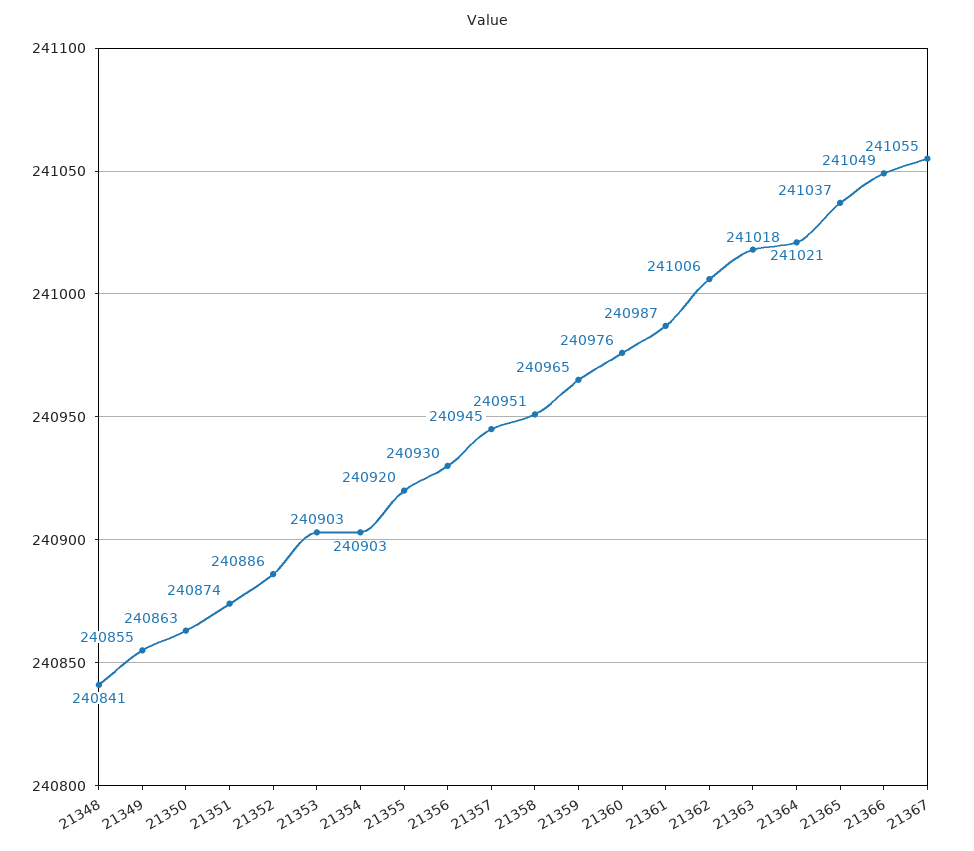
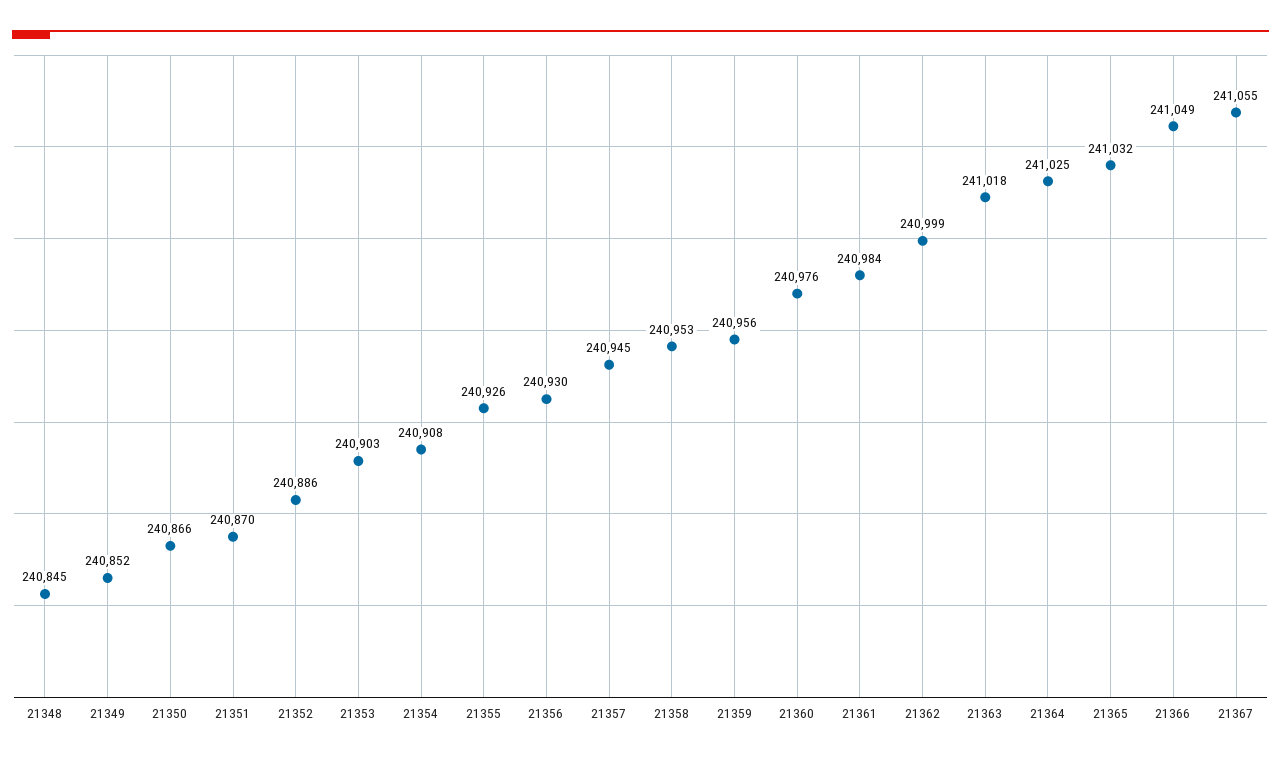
  {
-   "21348": 240841,
+   "21348": 240845,
-   "21349": 240855,
+   "21349": 240852,
-   "21350": 240863,
+   "21350": 240866,
-   "21351": 240874,
+   "21351": 240870,
    "21352": 240886,
    "21353": 240903,
-   "21354": 240903,
+   "21354": 240908,
-   "21355": 240920,
+   "21355": 240926,
    "21356": 240930,
    "21357": 240945,
-   "21358": 240951,
+   "21358": 240953,
-   "21359": 240965,
+   "21359": 240956,
    "21360": 240976,
-   "21361": 240987,
+   "21361": 240984,
-   "21362": 241006,
+   "21362": 240999,
    "21363": 241018,
-   "21364": 241021,
+   "21364": 241025,
-   "21365": 241037,
+   "21365": 241032,
    "21366": 241049,
    "21367": 241055
  }

